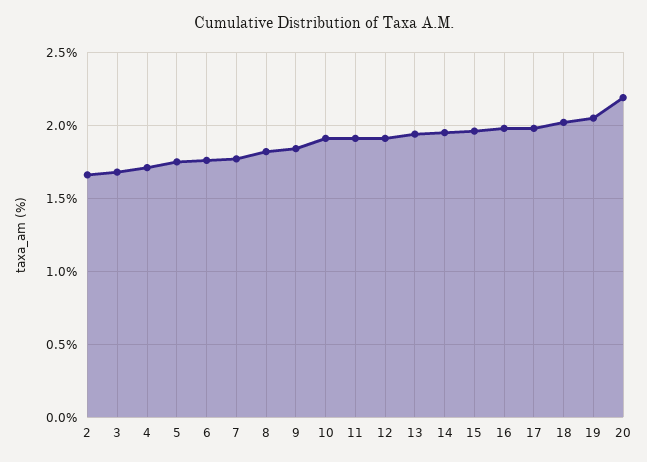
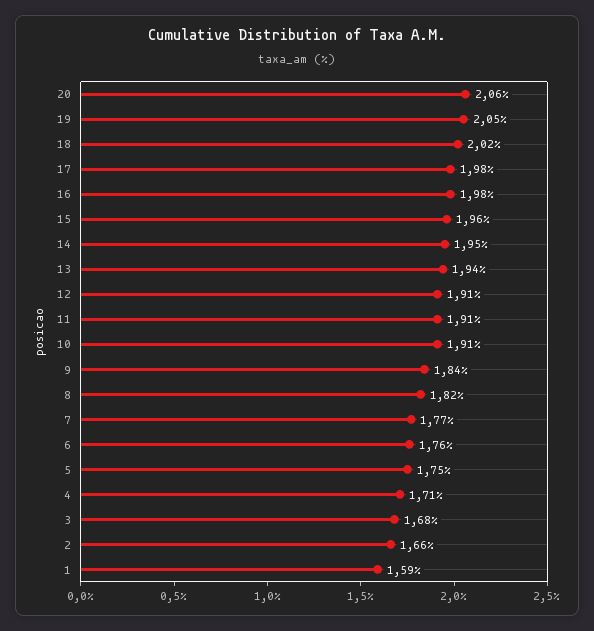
  {
    "2": 1.66,
    "3": 1.68,
    "4": 1.71,
    "5": 1.75,
    "6": 1.76,
    "7": 1.77,
    "8": 1.82,
    "9": 1.84,
    "10": 1.91,
    "11": 1.91,
    "12": 1.91,
    "13": 1.94,
    "14": 1.95,
    "15": 1.96,
    "16": 1.98,
    "17": 1.98,
    "18": 2.02,
    "19": 2.05,
-   "20": 2.2
+   "20": 2.06,
+   "1": 1.59
  }

